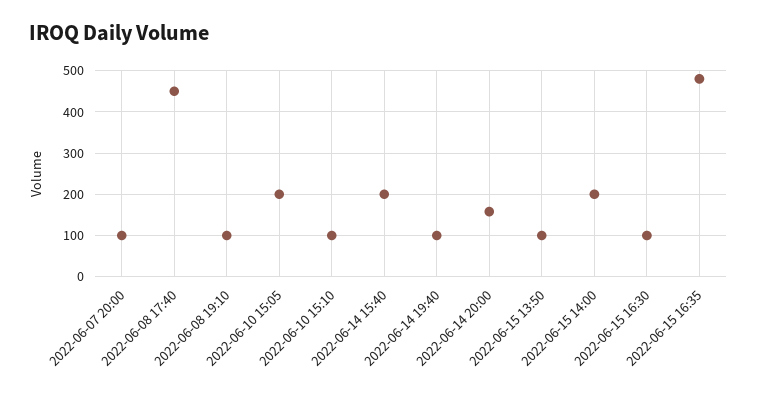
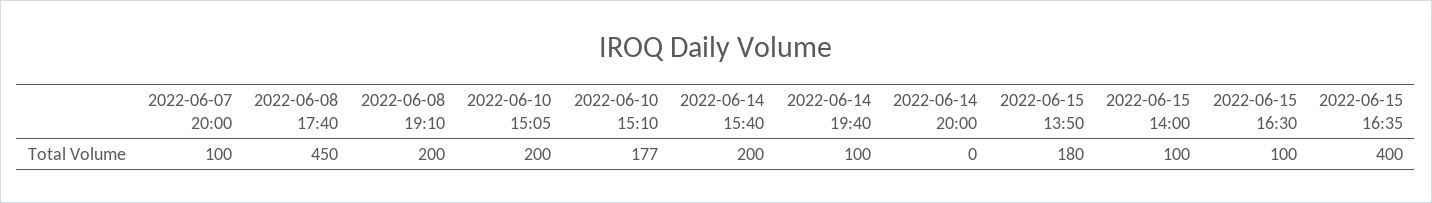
  {
    "2022-06-07 20:00": 100,
    "2022-06-08 17:40": 450,
-   "2022-06-08 19:10": 100,
+   "2022-06-08 19:10": 200,
    "2022-06-10 15:05": 200,
-   "2022-06-10 15:10": 100,
+   "2022-06-10 15:10": 177,
    "2022-06-14 15:40": 200,
    "2022-06-14 19:40": 100,
-   "2022-06-14 20:00": 160,
+   "2022-06-14 20:00": 0,
-   "2022-06-15 13:50": 100,
+   "2022-06-15 13:50": 180,
-   "2022-06-15 14:00": 200,
+   "2022-06-15 14:00": 100,
    "2022-06-15 16:30": 100,
-   "2022-06-15 16:35": 480
+   "2022-06-15 16:35": 400
  }

